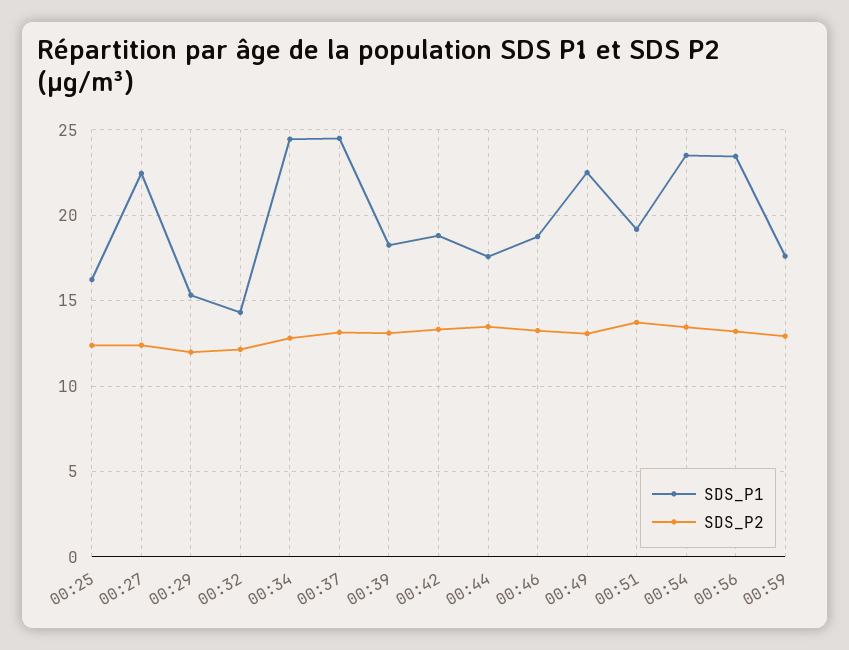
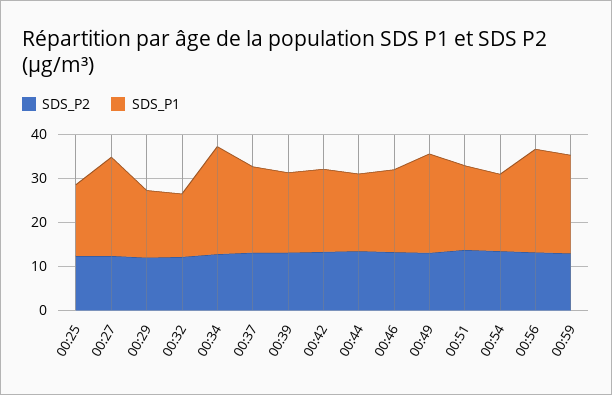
  {
    "SDS_P1": {
      "00:25": 16,
      "00:27": 22.5,
      "00:29": 15.5,
      "00:32": 14.5,
      "00:34": 24.5,
-     "00:37": 24.5,
+     "00:37": 20,
      "00:39": 18.5,
      "00:42": 19,
      "00:44": 17.5,
      "00:46": 19,
      "00:49": 22.5,
      "00:51": 19,
-     "00:54": 23.5,
+     "00:54": 18,
      "00:56": 23.5,
-     "00:59": 17.5
+     "00:59": 22
    },
    "SDS_P2": {
      "00:25": 12.5,
      "00:27": 12.5,
      "00:29": 12,
      "00:32": 12,
      "00:34": 13,
      "00:37": 13,
      "00:39": 13,
      "00:42": 13.5,
      "00:44": 13.5,
      "00:46": 13.5,
      "00:49": 13,
      "00:51": 13.5,
      "00:54": 13.5,
      "00:56": 13,
      "00:59": 13
    }
  }

